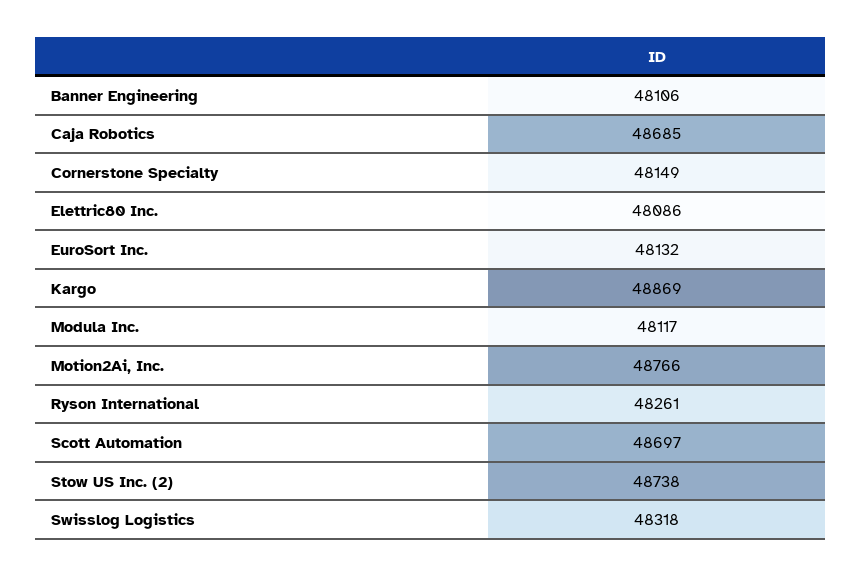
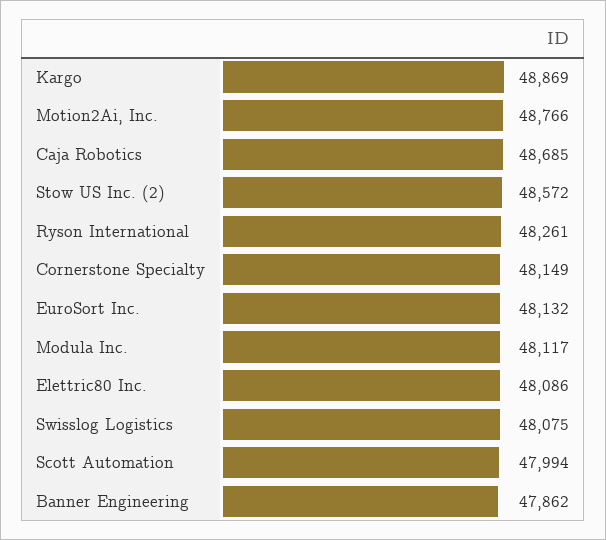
  {
-   "Banner Engineering": 48106,
+   "Banner Engineering": 47862,
    "Caja Robotics": 48685,
    "Cornerstone Specialty": 48149,
    "Elettric80 Inc.": 48086,
    "EuroSort Inc.": 48132,
    "Kargo": 48869,
    "Modula Inc.": 48117,
    "Motion2Ai, Inc.": 48766,
    "Ryson International": 48261,
-   "Scott Automation": 48697,
+   "Scott Automation": 47994,
-   "Stow US Inc. (2)": 48738,
+   "Stow US Inc. (2)": 48572,
-   "Swisslog Logistics": 48318
+   "Swisslog Logistics": 48075
  }

